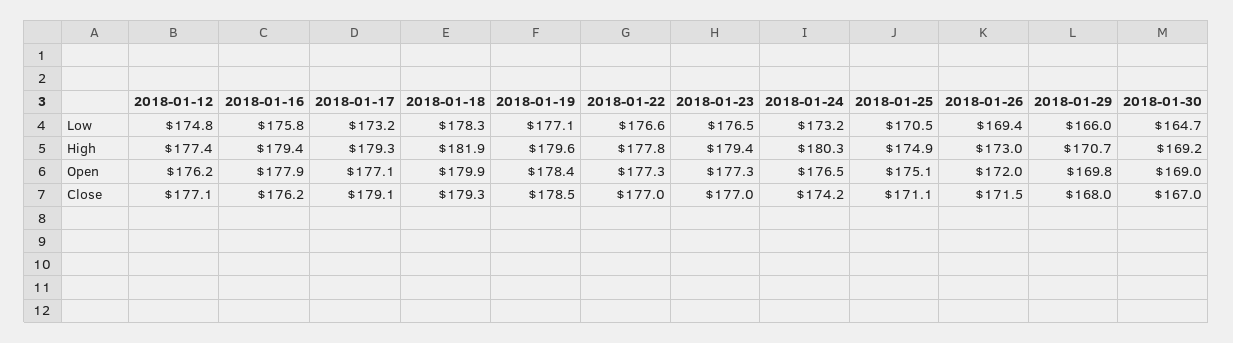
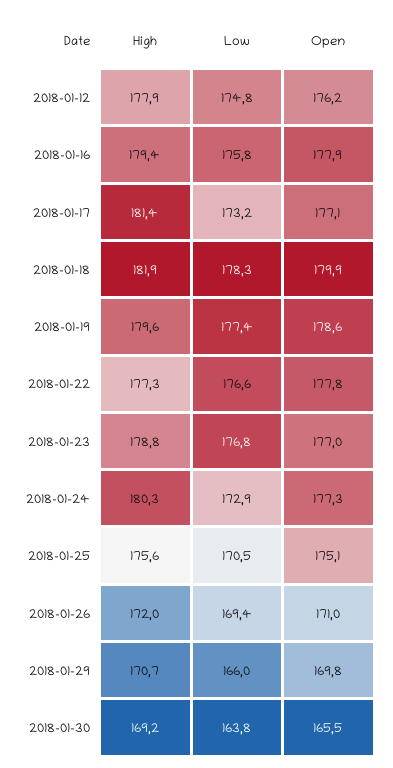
  {
    "2018-01-12": {
      "Low": 174.8,
-     "High": 177.4,
+     "High": 177.9,
-     "Open": 176.2,
+     "Open": 176.2
-     "Close": 177.1
    },
    "2018-01-16": {
      "Low": 175.8,
      "High": 179.4,
-     "Open": 177.9,
+     "Open": 177.9
-     "Close": 176.2
    },
    "2018-01-17": {
      "Low": 173.2,
-     "High": 179.3,
+     "High": 181.4,
-     "Open": 177.1,
+     "Open": 177.1
-     "Close": 179.1
    },
    "2018-01-18": {
      "Low": 178.3,
      "High": 181.9,
-     "Open": 179.9,
+     "Open": 179.9
-     "Close": 179.3
    },
    "2018-01-19": {
-     "Low": 177.1,
+     "Low": 177.4,
      "High": 179.6,
-     "Open": 178.4,
+     "Open": 178.6
-     "Close": 178.5
    },
    "2018-01-22": {
      "Low": 176.6,
-     "High": 177.8,
+     "High": 177.3,
-     "Open": 177.3,
+     "Open": 177.8
-     "Close": 177
    },
    "2018-01-23": {
-     "Low": 176.5,
+     "Low": 176.8,
-     "High": 179.4,
+     "High": 178.8,
-     "Open": 177.3,
+     "Open": 177
-     "Close": 177
    },
    "2018-01-24": {
-     "Low": 173.2,
+     "Low": 172.9,
      "High": 180.3,
-     "Open": 176.5,
+     "Open": 177.3
-     "Close": 174.2
    },
    "2018-01-25": {
      "Low": 170.5,
-     "High": 174.9,
+     "High": 175.6,
-     "Open": 175.1,
+     "Open": 175.1
-     "Close": 171.1
    },
    "2018-01-26": {
      "Low": 169.4,
-     "High": 173,
+     "High": 172,
-     "Open": 172,
+     "Open": 171
-     "Close": 171.5
    },
    "2018-01-29": {
      "Low": 166,
      "High": 170.7,
-     "Open": 169.8,
+     "Open": 169.8
-     "Close": 168
    },
    "2018-01-30": {
-     "Low": 164.7,
+     "Low": 163.8,
      "High": 169.2,
-     "Open": 169,
+     "Open": 165.5
-     "Close": 167
    }
  }

